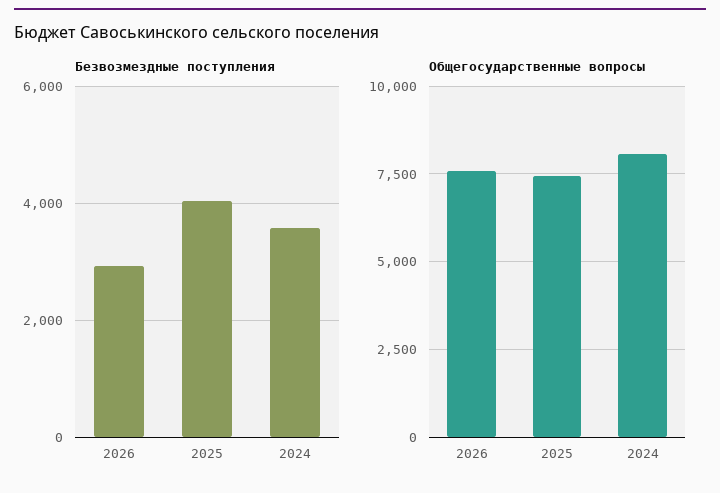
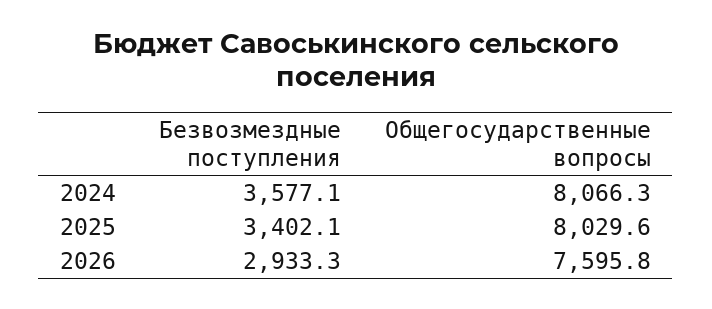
  {
    "Безвозмездные поступления": {
      "2026": 2933.3,
-     "2025": 4000,
+     "2025": 3402.1,
      "2024": 3577.1
    },
    "Общегосударственные вопросы": {
      "2026": 7595.8,
-     "2025": 7500,
+     "2025": 8029.6,
      "2024": 8066.3
    }
  }

